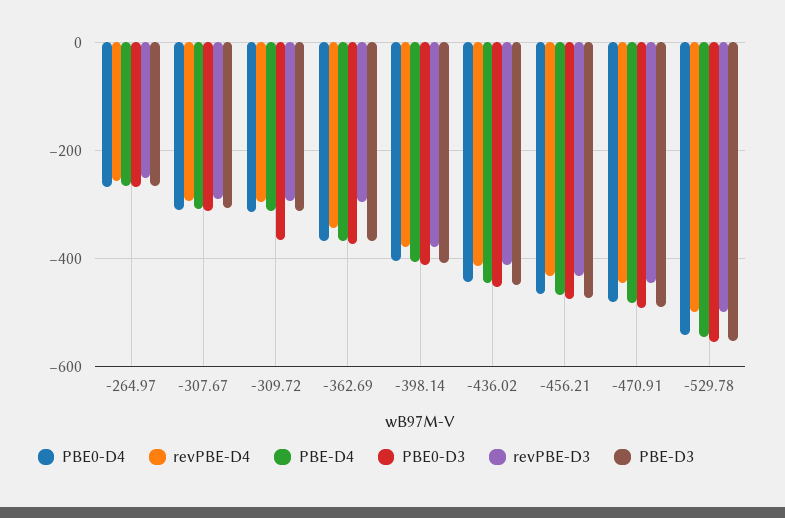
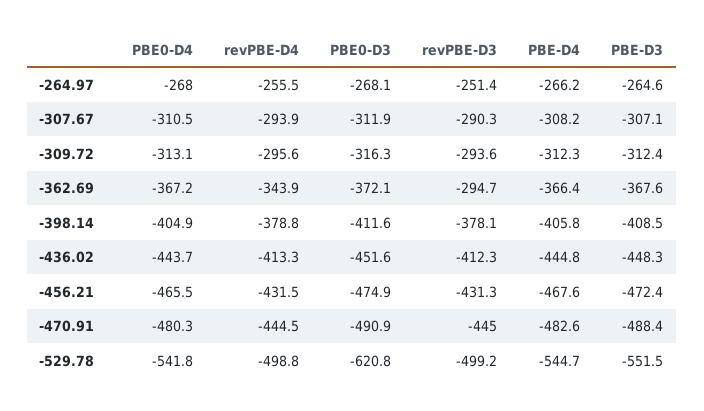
  {
    "PBE0-D4": {
      "-264.97": -268,
      "-307.67": -310.5,
      "-309.72": -313.1,
      "-362.69": -367.2,
      "-398.14": -404.9,
      "-436.02": -443.7,
      "-456.21": -465.5,
      "-470.91": -480.3,
      "-529.78": -541.8
    },
    "revPBE-D4": {
      "-264.97": -255.5,
      "-307.67": -293.9,
      "-309.72": -295.6,
      "-362.69": -343.9,
      "-398.14": -378.8,
      "-436.02": -413.3,
      "-456.21": -431.5,
      "-470.91": -444.5,
      "-529.78": -498.8
    },
    "PBE-D4": {
      "-264.97": -266.2,
      "-307.67": -308.2,
      "-309.72": -312.3,
      "-362.69": -366.4,
      "-398.14": -405.8,
      "-436.02": -444.8,
      "-456.21": -467.6,
      "-470.91": -482.6,
      "-529.78": -544.7
    },
    "PBE0-D3": {
      "-264.97": -268.1,
      "-307.67": -311.9,
-     "-309.72": -360,
+     "-309.72": -316.3,
      "-362.69": -372.1,
      "-398.14": -411.6,
      "-436.02": -451.6,
      "-456.21": -474.9,
      "-470.91": -490.9,
-     "-529.78": -560
+     "-529.78": -620.8
    },
    "revPBE-D3": {
      "-264.97": -251.4,
      "-307.67": -290.3,
      "-309.72": -293.6,
      "-362.69": -294.7,
      "-398.14": -378.1,
      "-436.02": -412.3,
      "-456.21": -431.3,
      "-470.91": -445,
      "-529.78": -499.2
    },
    "PBE-D3": {
      "-264.97": -264.6,
      "-307.67": -307.1,
      "-309.72": -312.4,
      "-362.69": -367.6,
      "-398.14": -408.5,
      "-436.02": -448.3,
      "-456.21": -472.4,
      "-470.91": -488.4,
      "-529.78": -551.5
    }
  }

